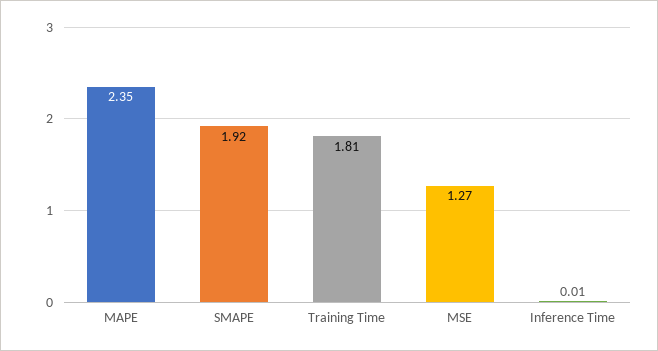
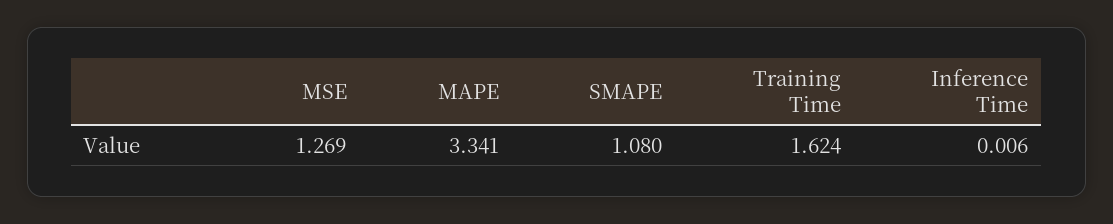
  {
-   "MAPE": 2.35,
+   "MAPE": 3.341,
-   "SMAPE": 1.92,
+   "SMAPE": 1.08,
-   "Training Time": 1.81,
+   "Training Time": 1.624,
    "MSE": 1.269,
    "Inference Time": 0.006
  }

